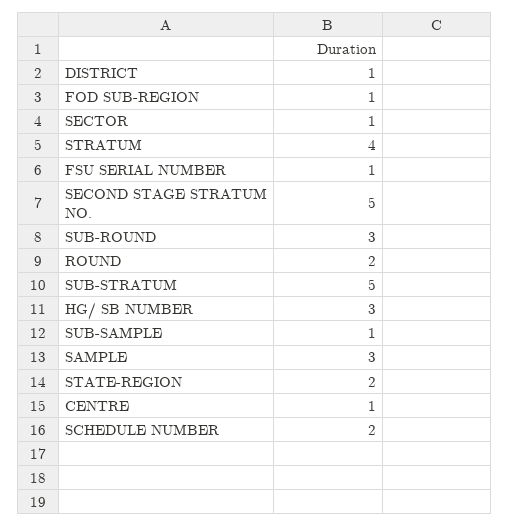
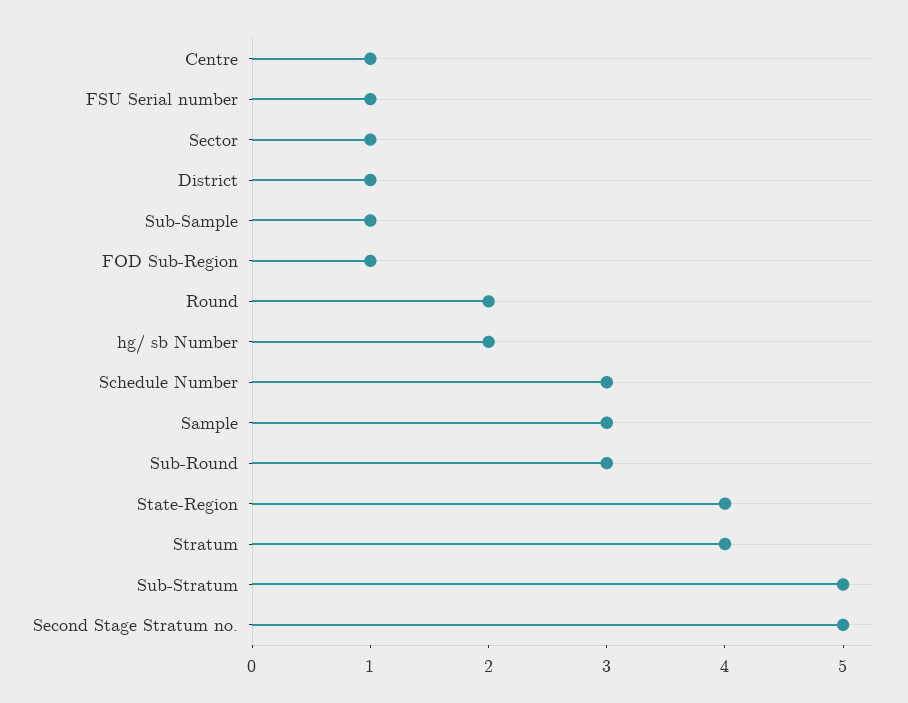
  {
    "DISTRICT": 1,
    "FOD SUB-REGION": 1,
    "SECTOR": 1,
    "STRATUM": 4,
    "FSU SERIAL NUMBER": 1,
    "SECOND STAGE STRATUM NO.": 5,
    "SUB-ROUND": 3,
    "ROUND": 2,
    "SUB-STRATUM": 5,
-   "HG/ SB NUMBER": 3,
+   "HG/ SB NUMBER": 2,
    "SUB-SAMPLE": 1,
    "SAMPLE": 3,
-   "STATE-REGION": 2,
+   "STATE-REGION": 4,
    "CENTRE": 1,
-   "SCHEDULE NUMBER": 2
+   "SCHEDULE NUMBER": 3
  }

